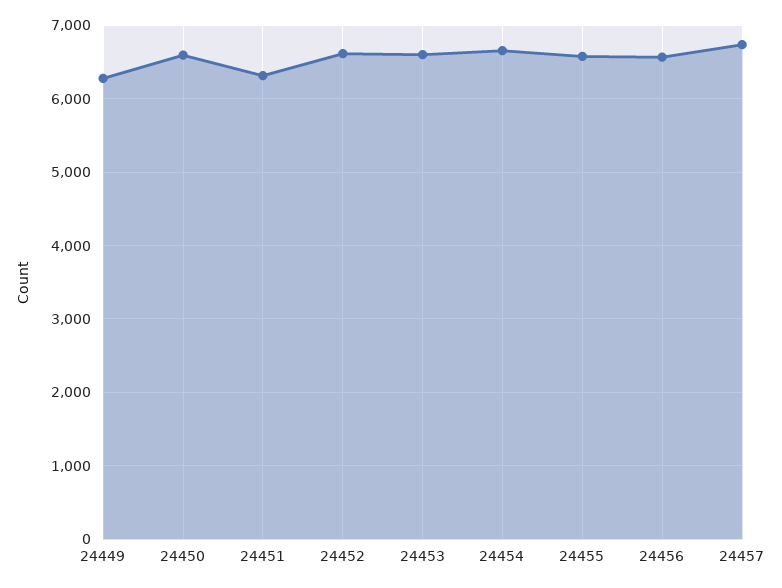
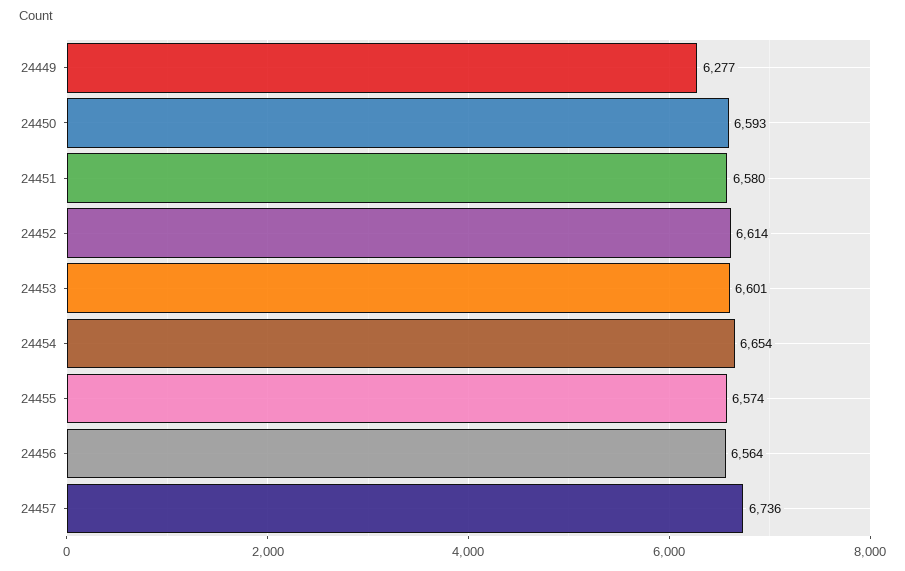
  {
    "24449": 6277,
    "24450": 6593,
-   "24451": 6300,
+   "24451": 6580,
    "24452": 6614,
    "24453": 6601,
    "24454": 6654,
    "24455": 6574,
    "24456": 6564,
    "24457": 6736
  }

